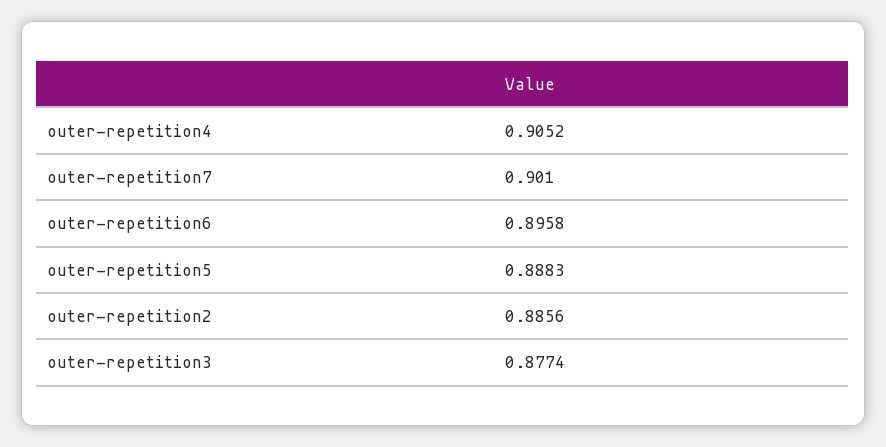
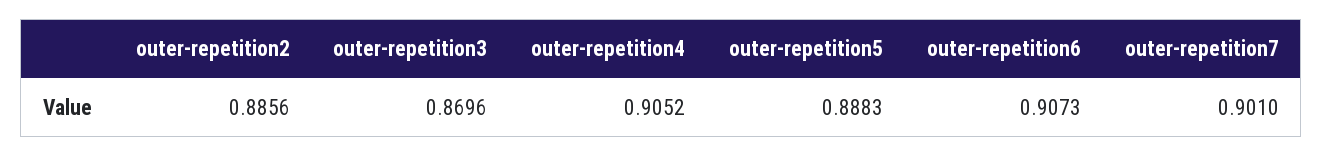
  {
    "outer-repetition4": 0.9052,
    "outer-repetition7": 0.901,
-   "outer-repetition6": 0.8958,
+   "outer-repetition6": 0.9073,
    "outer-repetition5": 0.8883,
    "outer-repetition2": 0.8856,
-   "outer-repetition3": 0.8774
+   "outer-repetition3": 0.8696
  }

